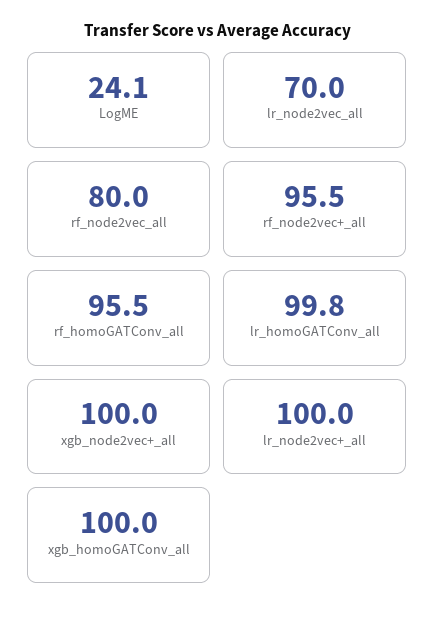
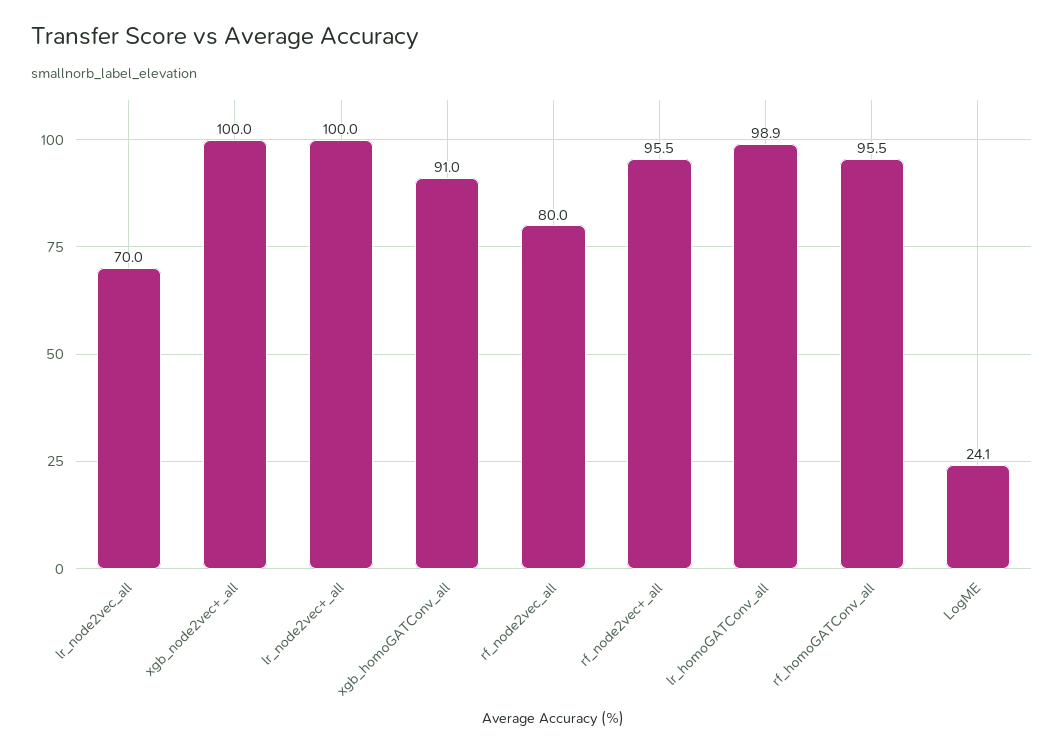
  {
    "LogME": 24.1,
    "lr_node2vec_all": 70,
    "rf_node2vec_all": 80,
    "rf_node2vec+_all": 95.5,
    "rf_homoGATConv_all": 95.5,
-   "lr_homoGATConv_all": 99.8,
+   "lr_homoGATConv_all": 98.9,
    "xgb_node2vec+_all": 100,
    "lr_node2vec+_all": 100,
-   "xgb_homoGATConv_all": 100
+   "xgb_homoGATConv_all": 91
  }

